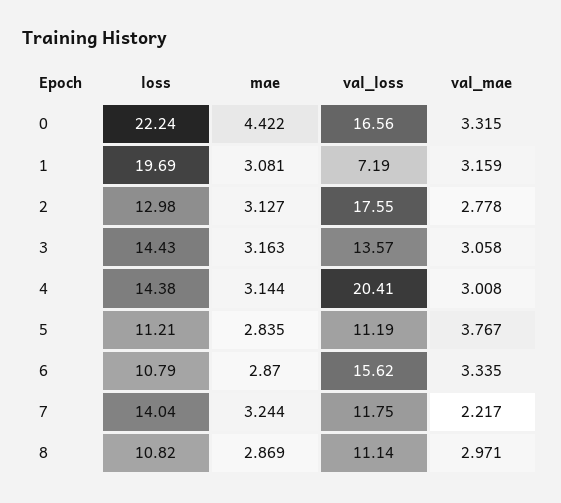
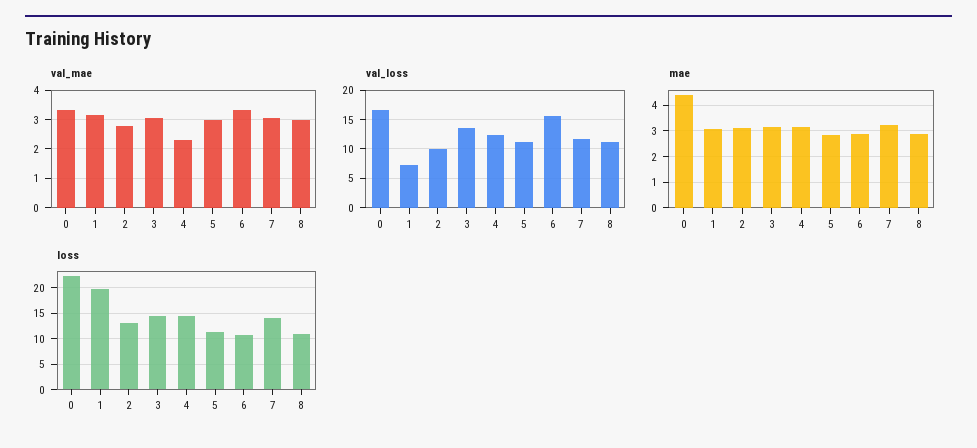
  {
    "loss": {
      "0": 22.24,
      "1": 19.69,
      "2": 12.98,
      "3": 14.43,
      "4": 14.38,
      "5": 11.21,
      "6": 10.79,
      "7": 14.04,
      "8": 10.82
    },
    "mae": {
      "0": 4.422,
      "1": 3.081,
      "2": 3.127,
      "3": 3.163,
      "4": 3.144,
      "5": 2.835,
      "6": 2.87,
      "7": 3.244,
      "8": 2.869
    },
    "val_loss": {
      "0": 16.56,
      "1": 7.19,
-     "2": 17.55,
+     "2": 10,
      "3": 13.57,
-     "4": 20.41,
+     "4": 12.5,
      "5": 11.19,
      "6": 15.62,
      "7": 11.75,
      "8": 11.14
    },
    "val_mae": {
      "0": 3.315,
      "1": 3.159,
      "2": 2.778,
      "3": 3.058,
-     "4": 3.008,
+     "4": 2.25,
-     "5": 3.767,
+     "5": 3,
      "6": 3.335,
-     "7": 2.217,
+     "7": 3,
      "8": 2.971
    }
  }

